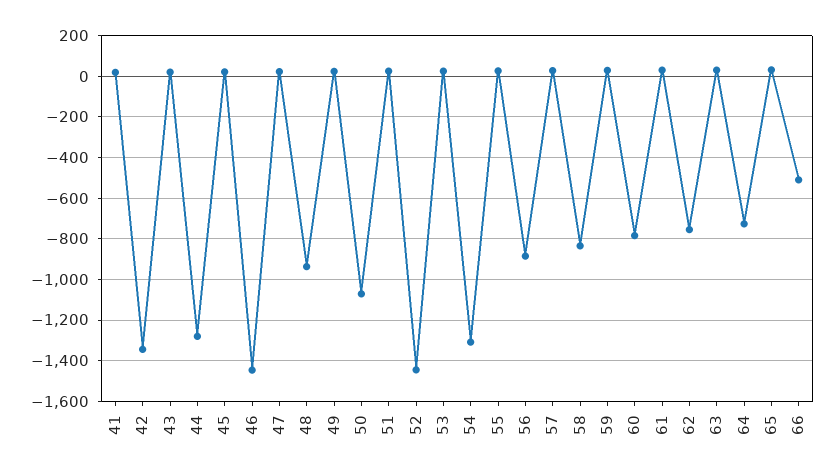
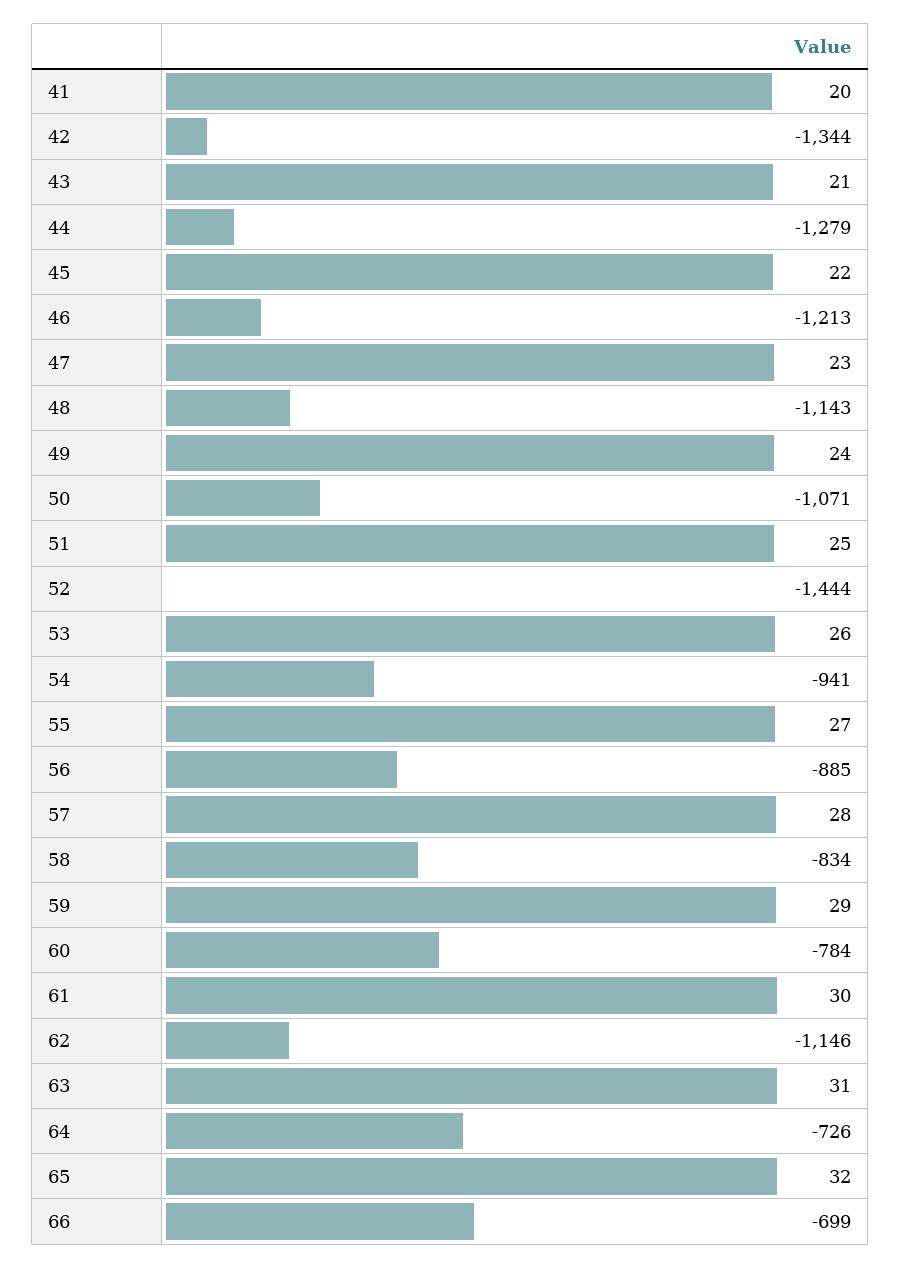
  {
    "41": 20,
    "42": -1344,
    "43": 21,
    "44": -1279,
    "45": 22,
-   "46": -1450,
+   "46": -1213,
    "47": 23,
-   "48": -950,
+   "48": -1143,
    "49": 24,
    "50": -1071,
    "51": 25,
    "52": -1444,
    "53": 26,
-   "54": -1300,
+   "54": -941,
    "55": 27,
    "56": -885,
    "57": 28,
    "58": -834,
    "59": 29,
    "60": -784,
    "61": 30,
-   "62": -750,
+   "62": -1146,
    "63": 31,
    "64": -726,
    "65": 32,
-   "66": -500
+   "66": -699
  }

